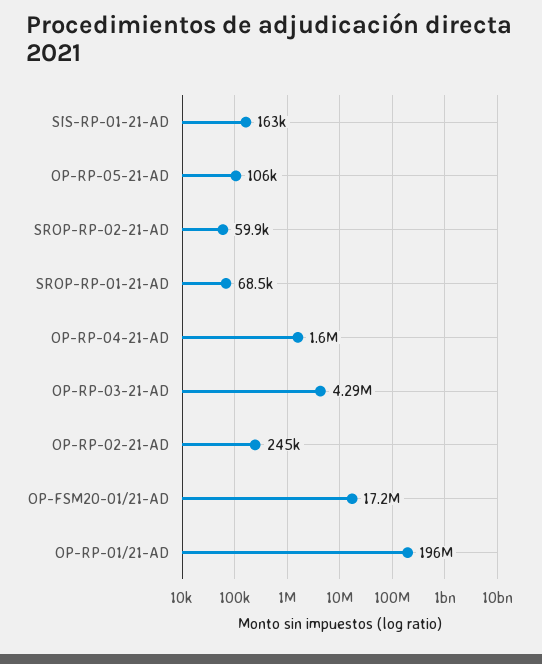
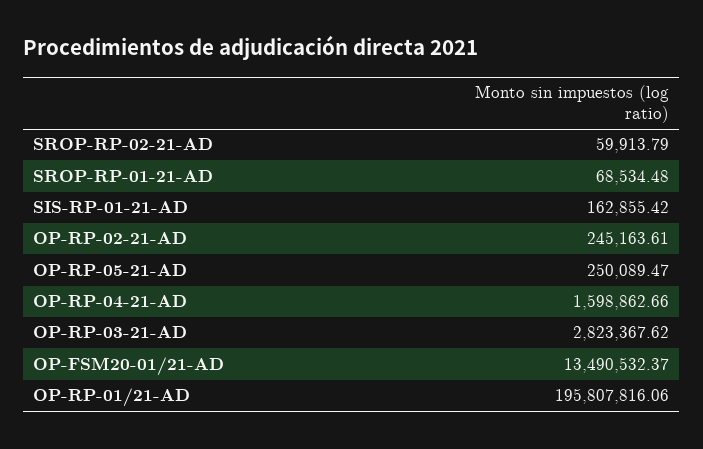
  {
    "SIS-RP-01-21-AD": 162855.42,
-   "OP-RP-05-21-AD": 106000,
+   "OP-RP-05-21-AD": 250089.47,
    "SROP-RP-02-21-AD": 59913.79,
    "SROP-RP-01-21-AD": 68534.48,
    "OP-RP-04-21-AD": 1598862.66,
-   "OP-RP-03-21-AD": 4290000,
+   "OP-RP-03-21-AD": 2823367.62,
    "OP-RP-02-21-AD": 245163.61,
-   "OP-FSM20-01/21-AD": 17200000,
+   "OP-FSM20-01/21-AD": 13490532.37,
    "OP-RP-01/21-AD": 195807816.06
  }

